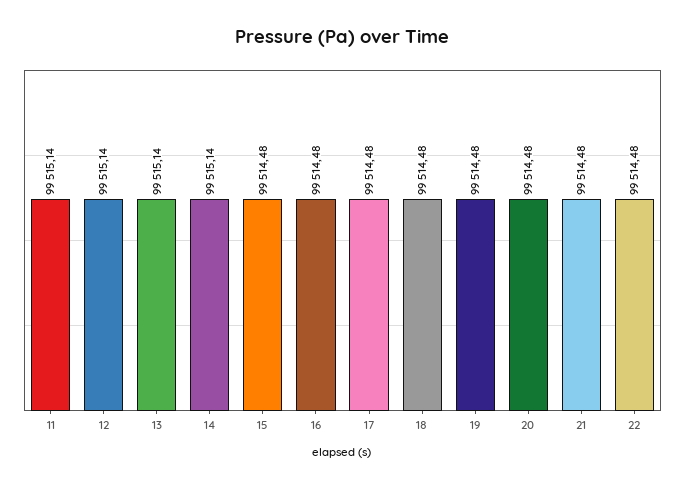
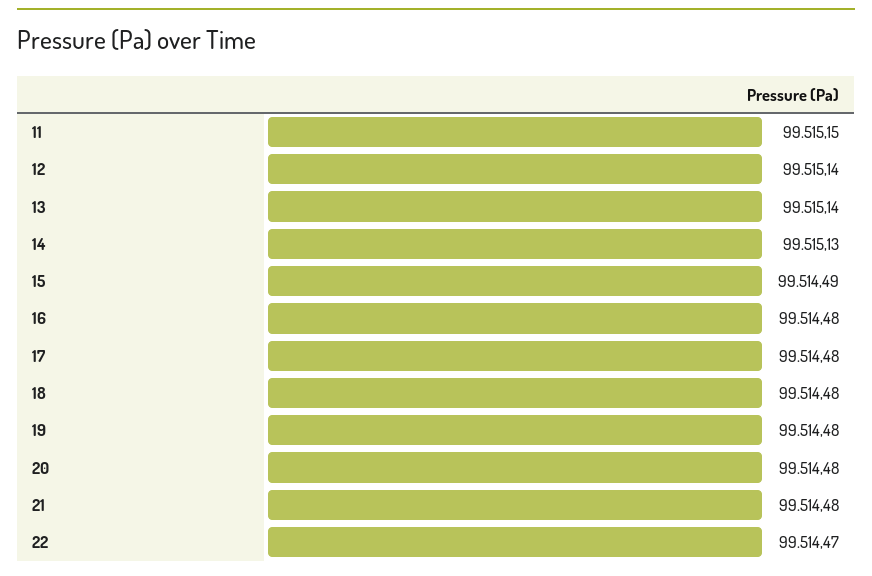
  {
-   "11": 99515.14,
+   "11": 99515.15,
    "12": 99515.14,
    "13": 99515.14,
-   "14": 99515.14,
+   "14": 99515.13,
-   "15": 99514.48,
+   "15": 99514.49,
    "16": 99514.48,
    "17": 99514.48,
    "18": 99514.48,
    "19": 99514.48,
    "20": 99514.48,
    "21": 99514.48,
-   "22": 99514.48
+   "22": 99514.47
  }

